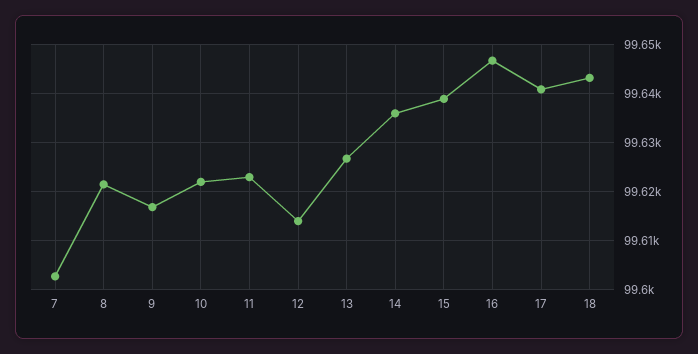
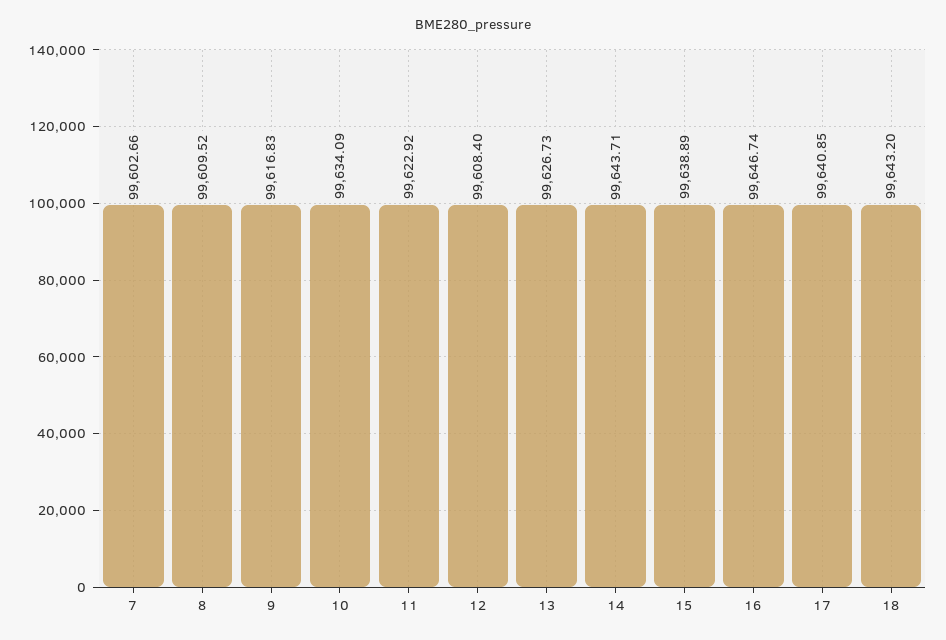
  {
    "7": 99602.66,
-   "8": 99622,
+   "8": 99609.52,
    "9": 99616.83,
-   "10": 99622,
+   "10": 99634.09,
    "11": 99622.92,
-   "12": 99614,
+   "12": 99608.4,
    "13": 99626.73,
-   "14": 99636,
+   "14": 99643.71,
    "15": 99638.89,
    "16": 99646.74,
    "17": 99640.85,
    "18": 99643.2
  }

